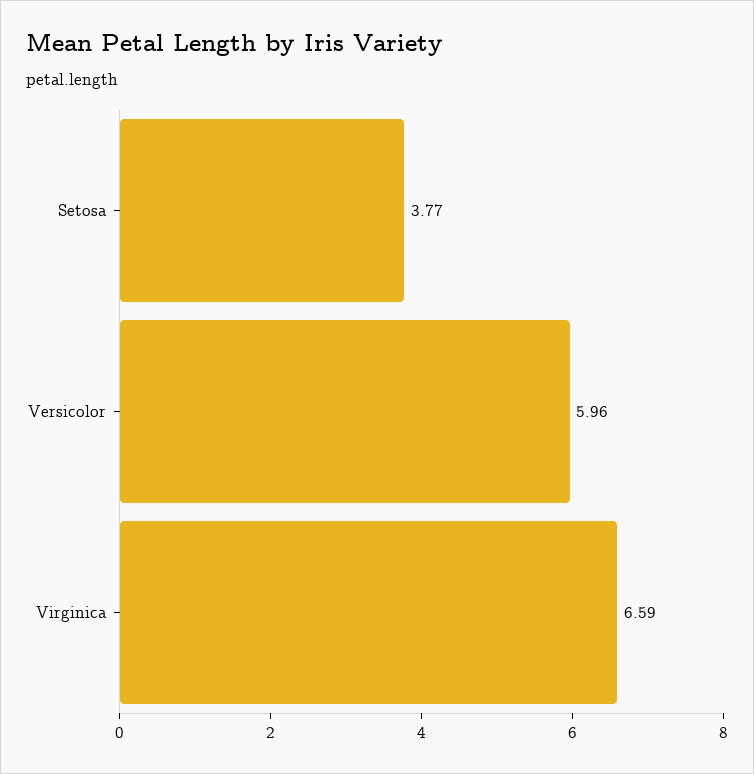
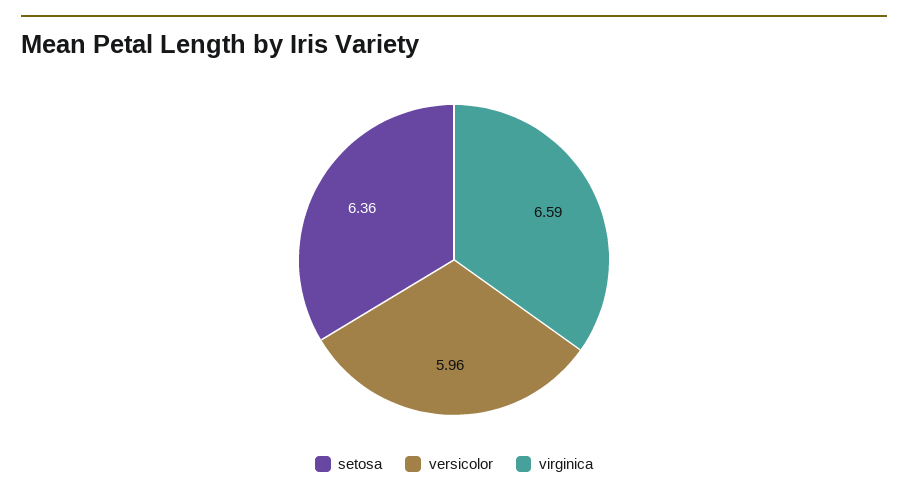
  {
-   "Setosa": 3.77,
+   "Setosa": 6.36,
    "Versicolor": 5.96,
    "Virginica": 6.59
  }

